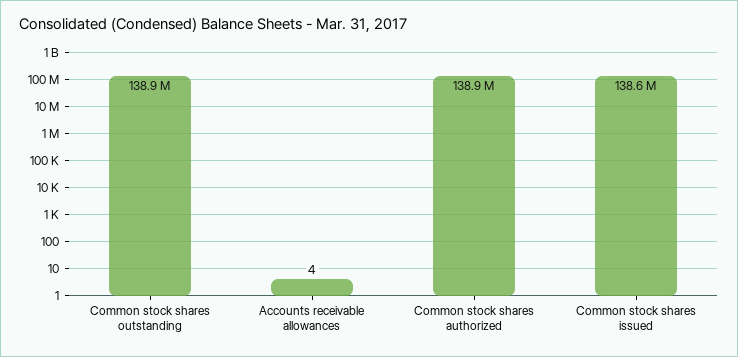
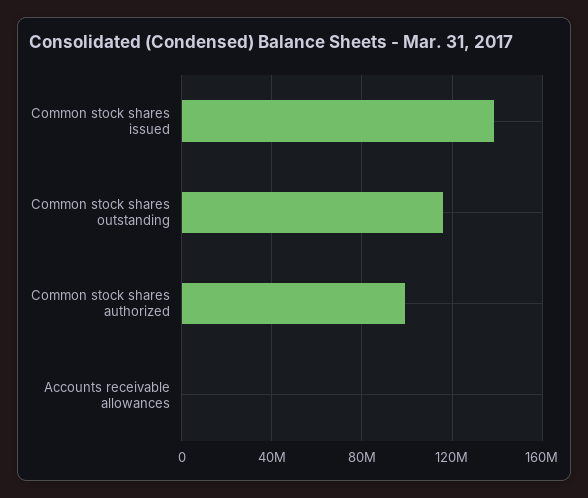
  {
-   "Common stock shares outstanding": 138900000,
+   "Common stock shares outstanding": 115000000,
    "Accounts receivable allowances": 4,
-   "Common stock shares authorized": 138900000,
+   "Common stock shares authorized": 100000000,
    "Common stock shares issued": 138600000
  }

